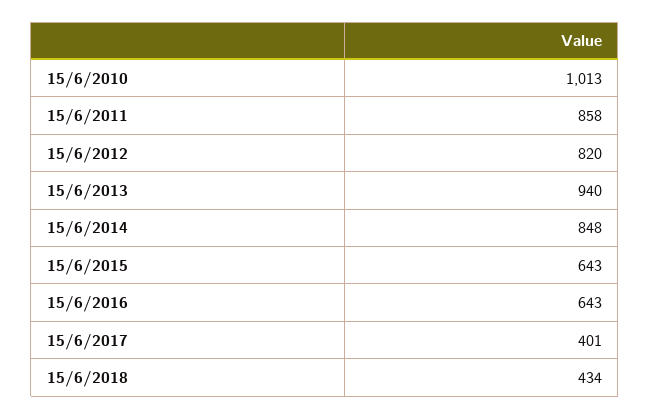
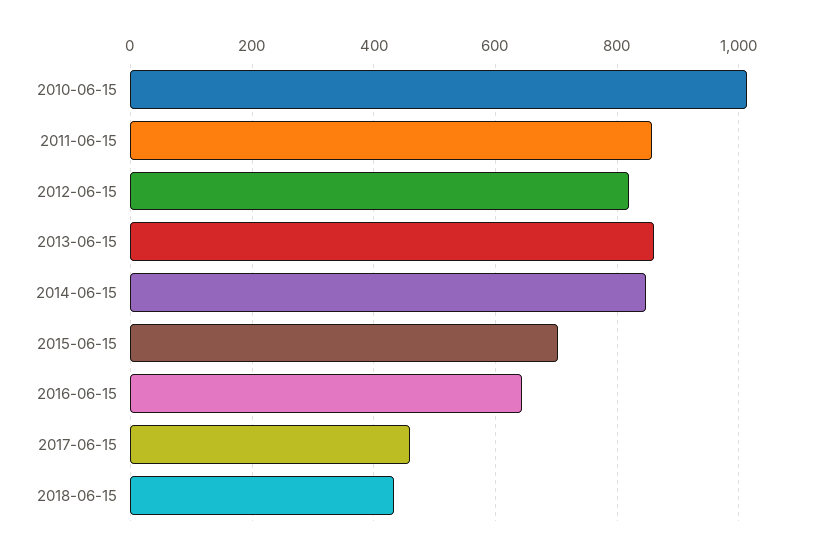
  {
    "15/6/2010": 1013,
    "15/6/2011": 858,
    "15/6/2012": 820,
-   "15/6/2013": 940,
+   "15/6/2013": 860,
    "15/6/2014": 848,
-   "15/6/2015": 643,
+   "15/6/2015": 700,
    "15/6/2016": 643,
-   "15/6/2017": 401,
+   "15/6/2017": 460,
    "15/6/2018": 434
  }

